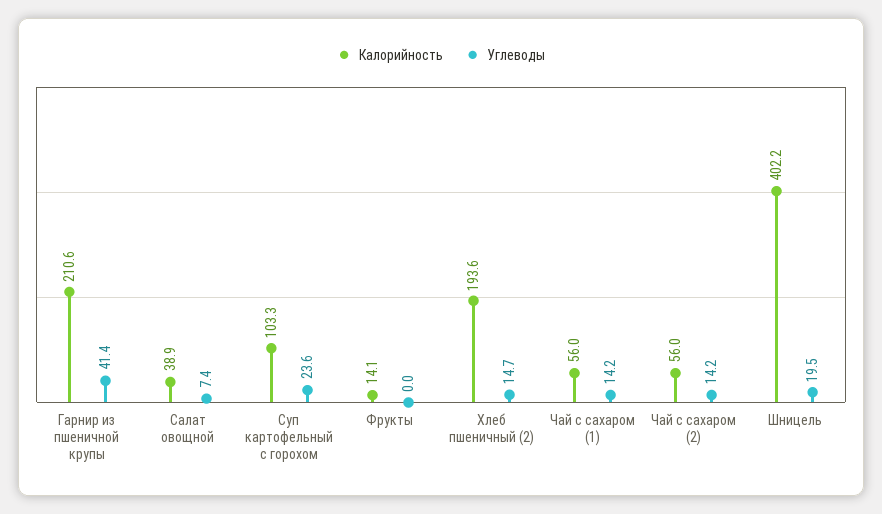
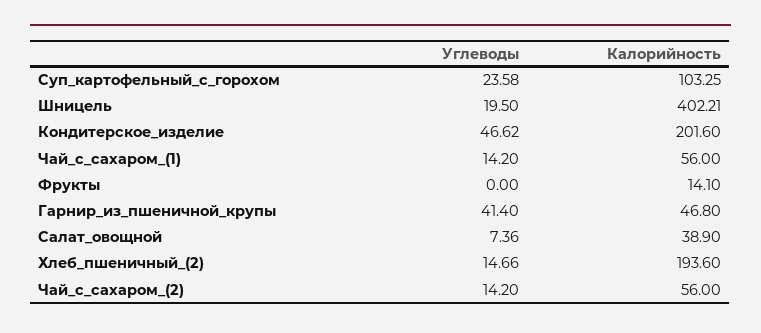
  {
    "Калорийность": {
-     "Гарнир из пшеничной крупы": 210.6,
+     "Гарнир из пшеничной крупы": 46.8,
      "Салат овощной": 38.9,
      "Суп картофельный с горохом": 103.25,
      "Фрукты": 14.1,
      "Хлеб пшеничный (2)": 193.6,
      "Чай с сахаром (1)": 56,
      "Чай с сахаром (2)": 56,
-     "Шницель": 402.21
+     "Шницель": 402.21,
+     "Кондитерское_изделие": 201.6
    },
    "Углеводы": {
      "Гарнир из пшеничной крупы": 41.4,
      "Салат овощной": 7.36,
      "Суп картофельный с горохом": 23.58,
      "Фрукты": 0,
      "Хлеб пшеничный (2)": 14.66,
      "Чай с сахаром (1)": 14.2,
      "Чай с сахаром (2)": 14.2,
-     "Шницель": 19.5
+     "Шницель": 19.5,
+     "Кондитерское_изделие": 46.62
    }
  }

